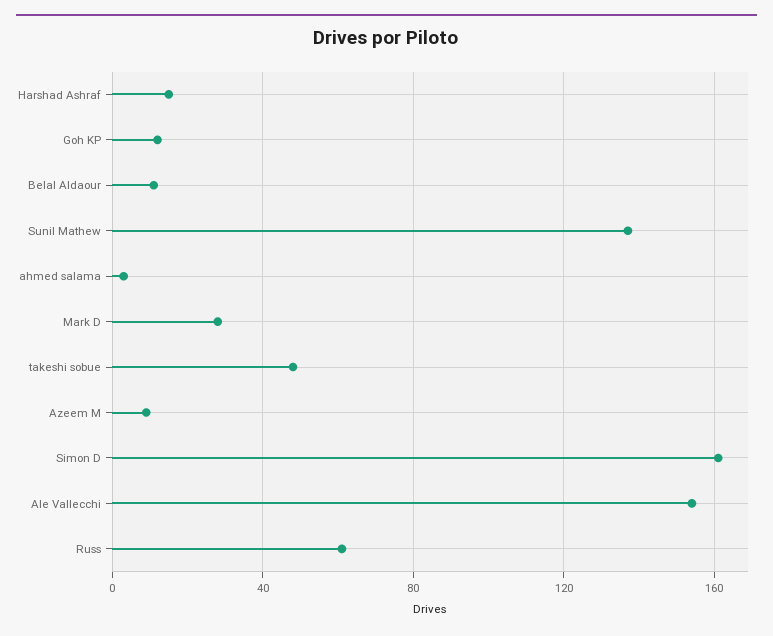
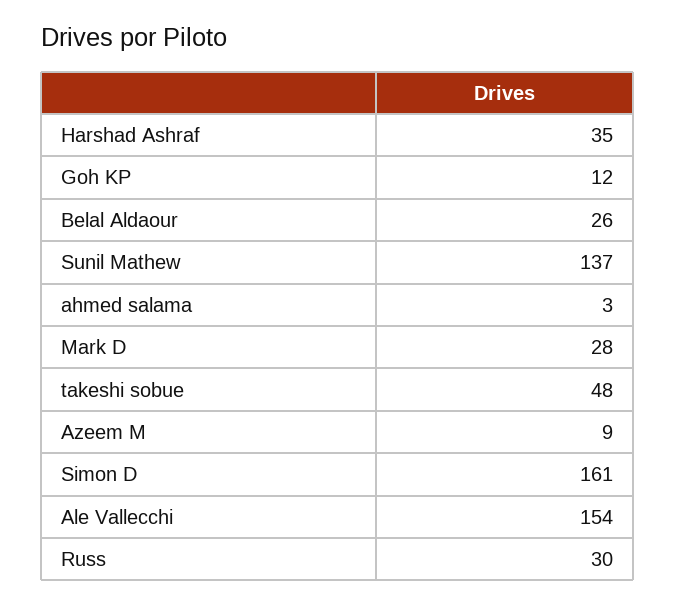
  {
-   "Harshad Ashraf": 15,
+   "Harshad Ashraf": 35,
    "Goh KP": 12,
-   "Belal Aldaour": 10,
+   "Belal Aldaour": 26,
    "Sunil Mathew": 137,
    "ahmed salama": 3,
    "Mark D": 28,
    "takeshi sobue": 48,
    "Azeem M": 9,
    "Simon D": 161,
    "Ale Vallecchi": 154,
-   "Russ": 60
+   "Russ": 30
  }

